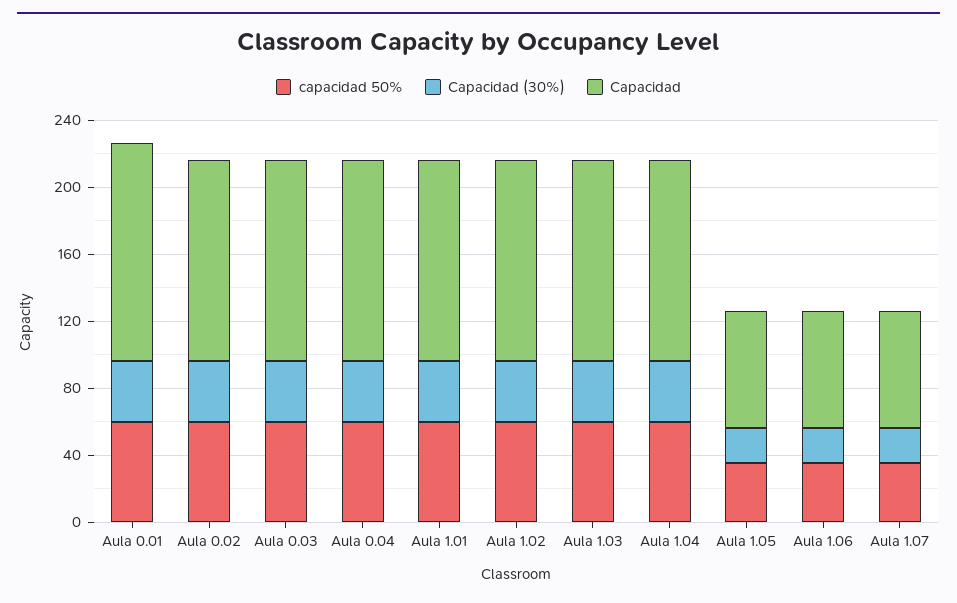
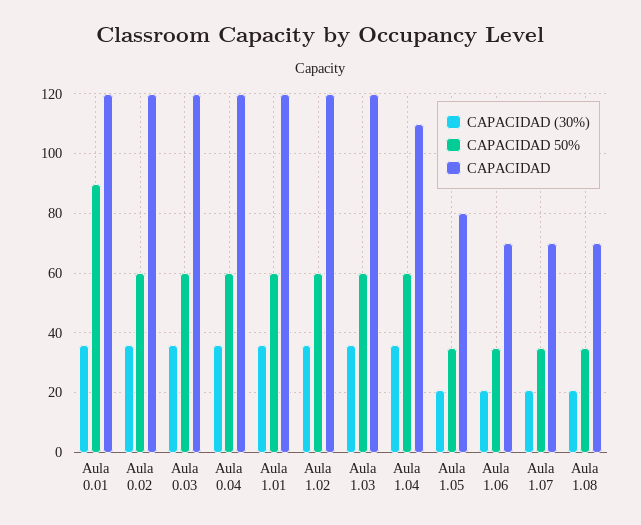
  {
    "capacidad 50%": {
-     "Aula 0.01": 60,
+     "Aula 0.01": 90,
      "Aula 0.02": 60,
      "Aula 0.03": 60,
      "Aula 0.04": 60,
      "Aula 1.01": 60,
      "Aula 1.02": 60,
      "Aula 1.03": 60,
      "Aula 1.04": 60,
      "Aula 1.05": 35,
      "Aula 1.06": 35,
-     "Aula 1.07": 35
+     "Aula 1.07": 35,
+     "Aula 1.08": 35
    },
    "Capacidad (30%)": {
      "Aula 0.01": 35,
      "Aula 0.02": 35,
      "Aula 0.03": 35,
      "Aula 0.04": 35,
      "Aula 1.01": 35,
      "Aula 1.02": 35,
      "Aula 1.03": 35,
      "Aula 1.04": 35,
      "Aula 1.05": 20,
      "Aula 1.06": 20,
-     "Aula 1.07": 20
+     "Aula 1.07": 20,
+     "Aula 1.08": 20
    },
    "Capacidad": {
-     "Aula 0.01": 130,
+     "Aula 0.01": 120,
      "Aula 0.02": 120,
      "Aula 0.03": 120,
      "Aula 0.04": 120,
      "Aula 1.01": 120,
      "Aula 1.02": 120,
      "Aula 1.03": 120,
-     "Aula 1.04": 120,
+     "Aula 1.04": 110,
-     "Aula 1.05": 70,
+     "Aula 1.05": 80,
      "Aula 1.06": 70,
-     "Aula 1.07": 70
+     "Aula 1.07": 70,
+     "Aula 1.08": 70
    }
  }

